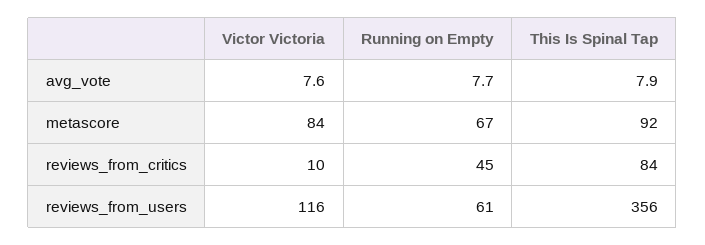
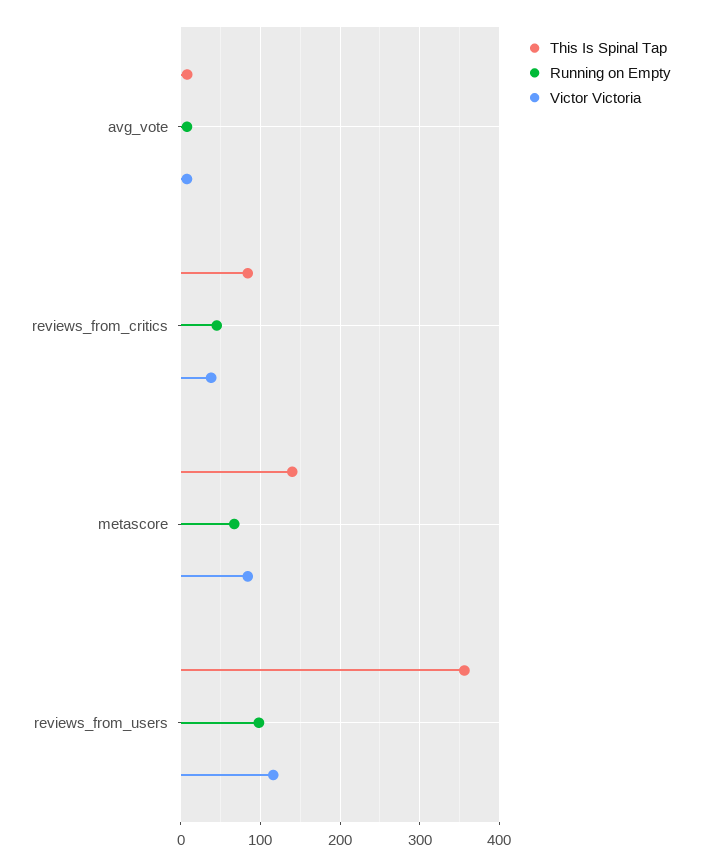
  {
    "Victor Victoria": {
      "avg_vote": 7.6,
      "metascore": 84,
-     "reviews_from_critics": 10,
+     "reviews_from_critics": 40,
      "reviews_from_users": 116
    },
    "Running on Empty": {
      "avg_vote": 7.7,
      "metascore": 67,
      "reviews_from_critics": 45,
-     "reviews_from_users": 61
+     "reviews_from_users": 100
    },
    "This Is Spinal Tap": {
      "avg_vote": 7.9,
-     "metascore": 92,
+     "metascore": 140,
      "reviews_from_critics": 84,
      "reviews_from_users": 356
    }
  }

